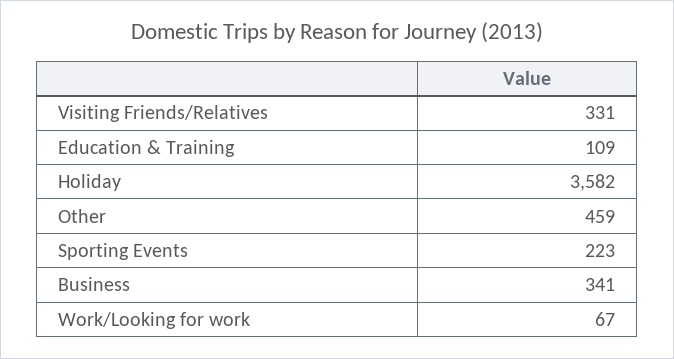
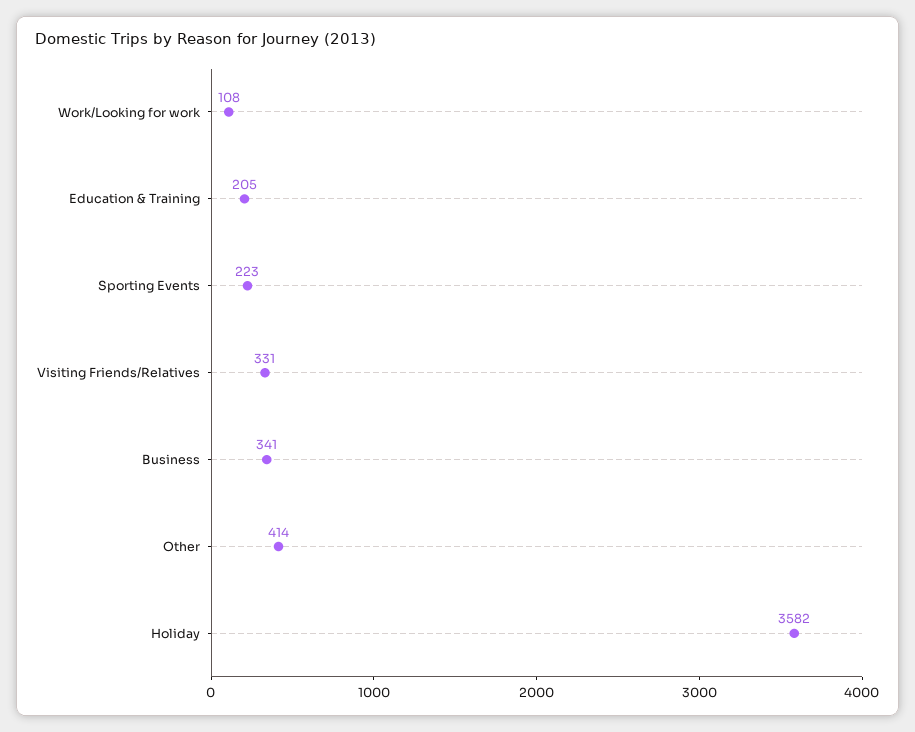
  {
    "Visiting Friends/Relatives": 331,
-   "Education & Training": 109,
+   "Education & Training": 205,
    "Holiday": 3582,
-   "Other": 459,
+   "Other": 414,
    "Sporting Events": 223,
    "Business": 341,
-   "Work/Looking for work": 67
+   "Work/Looking for work": 108
  }

